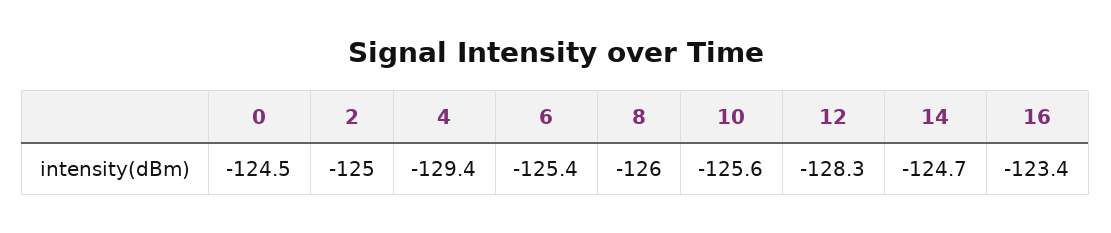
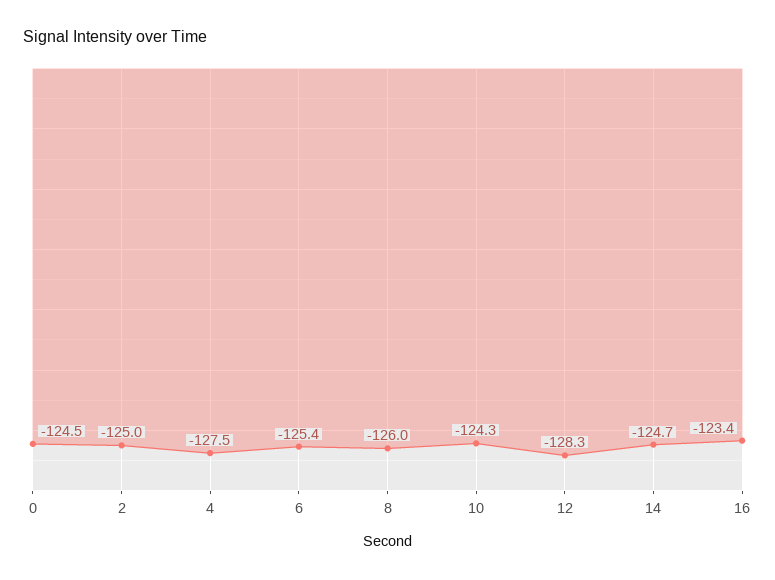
  {
    "0": -124.5,
    "2": -125,
-   "4": -129.4,
+   "4": -127.5,
    "6": -125.4,
    "8": -126,
-   "10": -125.6,
+   "10": -124.3,
    "12": -128.3,
    "14": -124.7,
    "16": -123.4
  }

